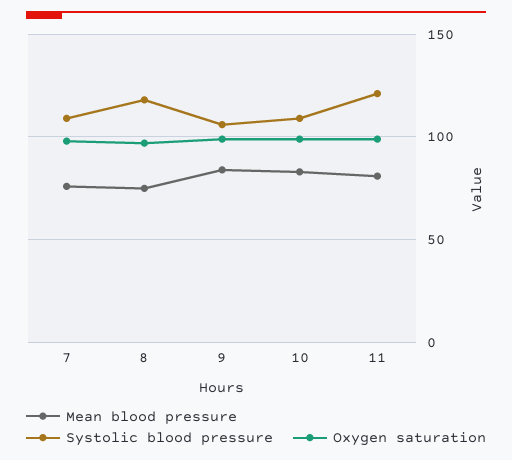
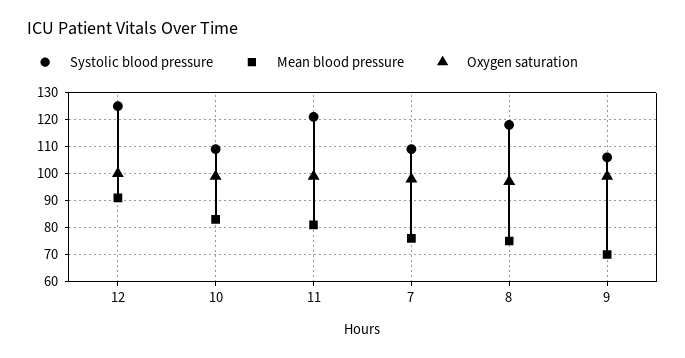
  {
    "Mean blood pressure": {
      "7": 75,
      "8": 75,
-     "9": 85,
+     "9": 70,
      "10": 85,
-     "11": 80
+     "11": 80,
+     "12": 90
    },
    "Systolic blood pressure": {
      "7": 110,
      "8": 120,
      "9": 105,
      "10": 110,
-     "11": 120
+     "11": 120,
+     "12": 125
    },
    "Oxygen saturation": {
      "7": 100,
      "8": 95,
      "9": 100,
      "10": 100,
-     "11": 100
+     "11": 100,
+     "12": 100
    }
  }

